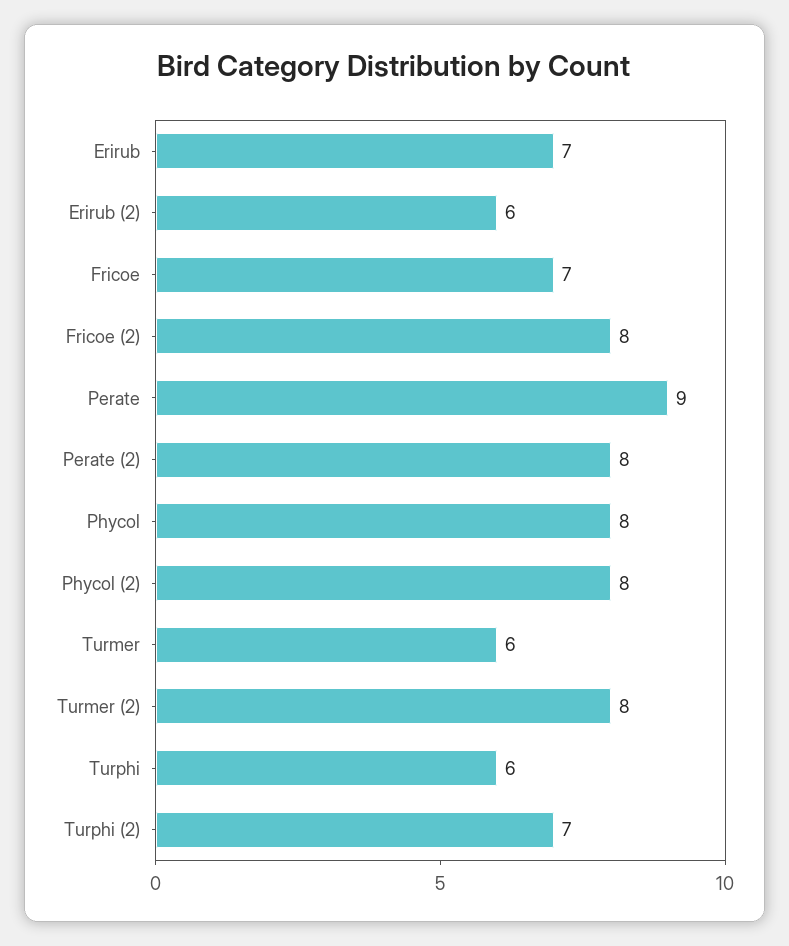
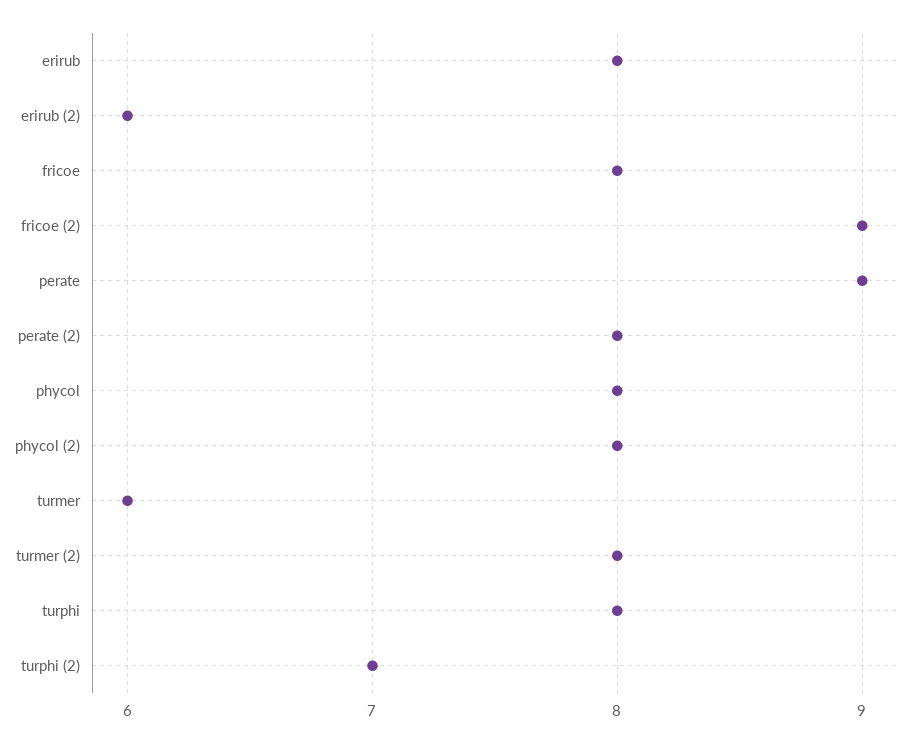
  {
-   "Erirub": 7,
+   "Erirub": 8,
    "Erirub (2)": 6,
-   "Fricoe": 7,
+   "Fricoe": 8,
-   "Fricoe (2)": 8,
+   "Fricoe (2)": 9,
    "Perate": 9,
    "Perate (2)": 8,
    "Phycol": 8,
    "Phycol (2)": 8,
    "Turmer": 6,
    "Turmer (2)": 8,
-   "Turphi": 6,
+   "Turphi": 8,
    "Turphi (2)": 7
  }

